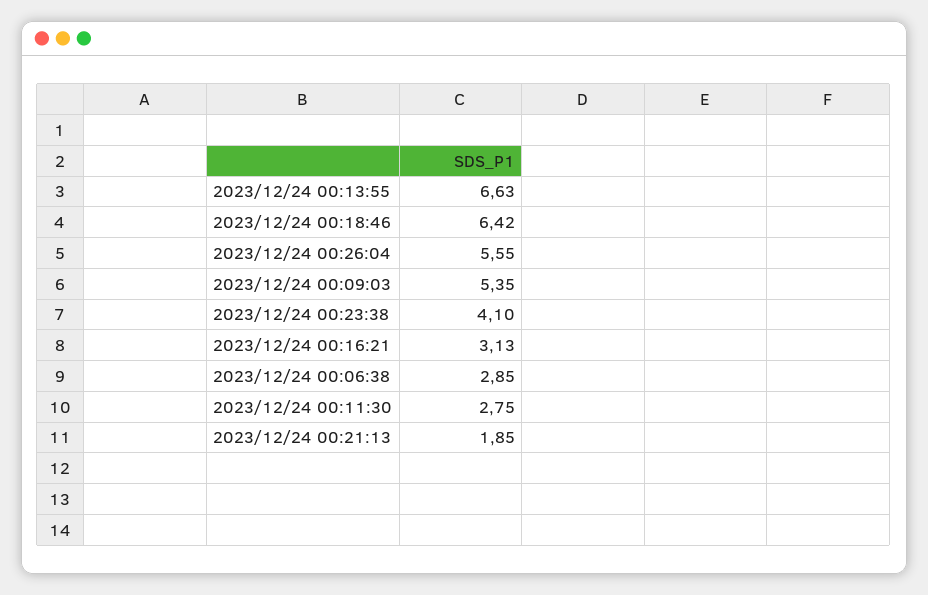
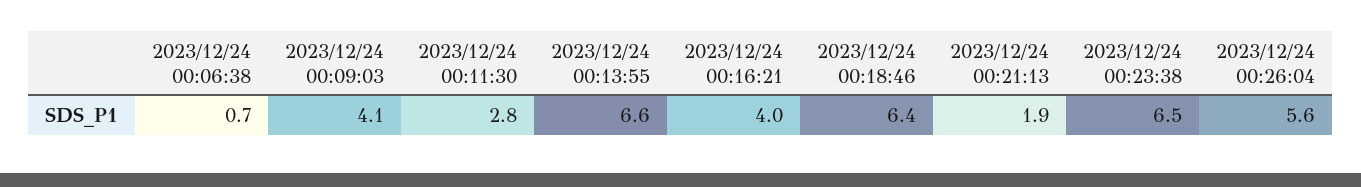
  {
    "2023/12/24 00:13:55": 6.63,
    "2023/12/24 00:18:46": 6.42,
    "2023/12/24 00:26:04": 5.55,
-   "2023/12/24 00:09:03": 5.35,
+   "2023/12/24 00:09:03": 4.1,
-   "2023/12/24 00:23:38": 4.1,
+   "2023/12/24 00:23:38": 6.5,
-   "2023/12/24 00:16:21": 3.13,
+   "2023/12/24 00:16:21": 4,
-   "2023/12/24 00:06:38": 2.85,
+   "2023/12/24 00:06:38": 0.7,
    "2023/12/24 00:11:30": 2.75,
    "2023/12/24 00:21:13": 1.85
  }

